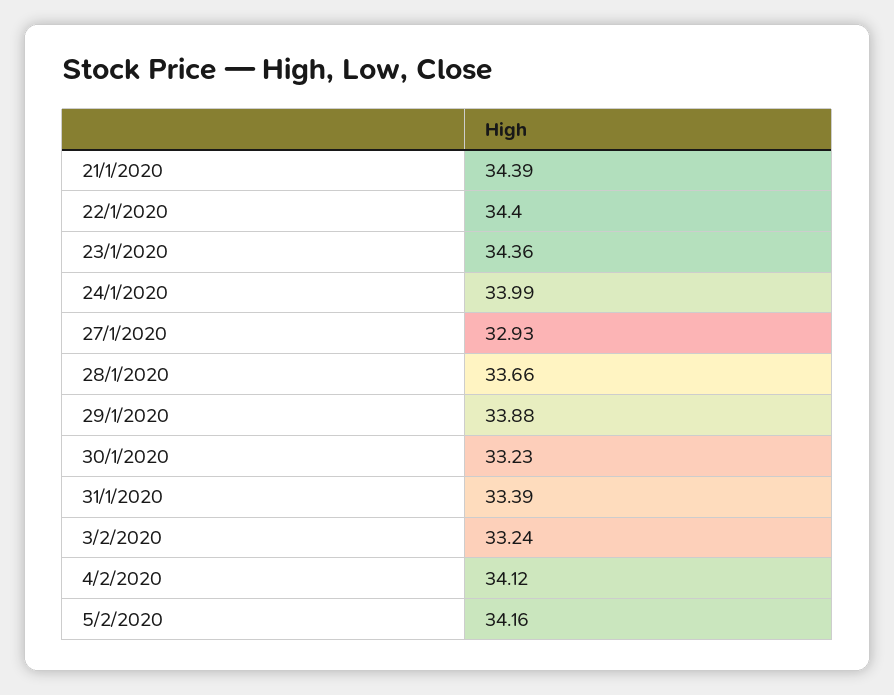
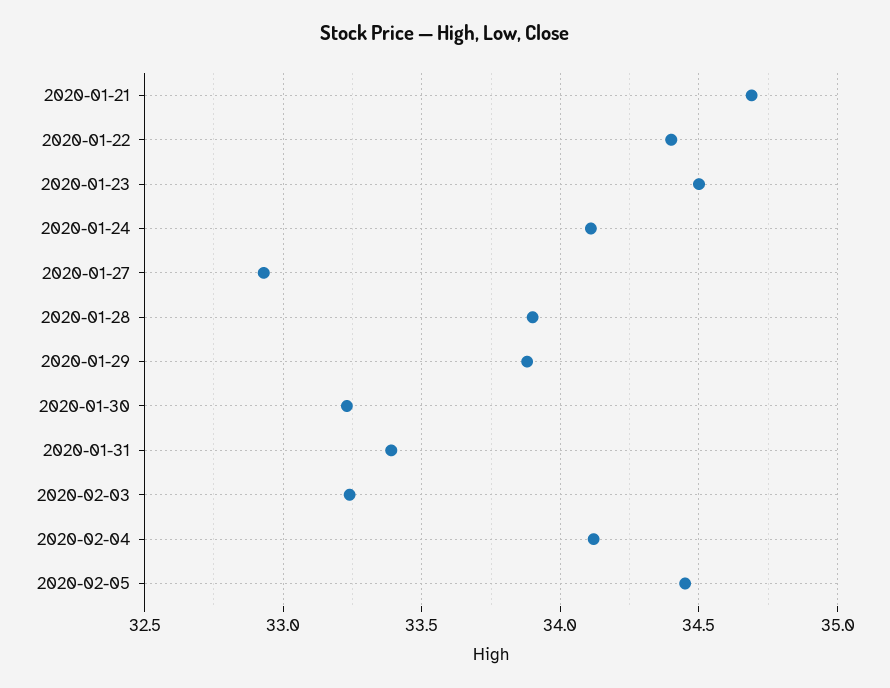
  {
-   "21/1/2020": 34.39,
+   "21/1/2020": 34.7,
    "22/1/2020": 34.4,
-   "23/1/2020": 34.36,
+   "23/1/2020": 34.5,
-   "24/1/2020": 33.99,
+   "24/1/2020": 34.1,
    "27/1/2020": 32.93,
-   "28/1/2020": 33.66,
+   "28/1/2020": 33.9,
    "29/1/2020": 33.88,
    "30/1/2020": 33.23,
    "31/1/2020": 33.39,
    "3/2/2020": 33.24,
    "4/2/2020": 34.12,
-   "5/2/2020": 34.16
+   "5/2/2020": 34.45
  }

